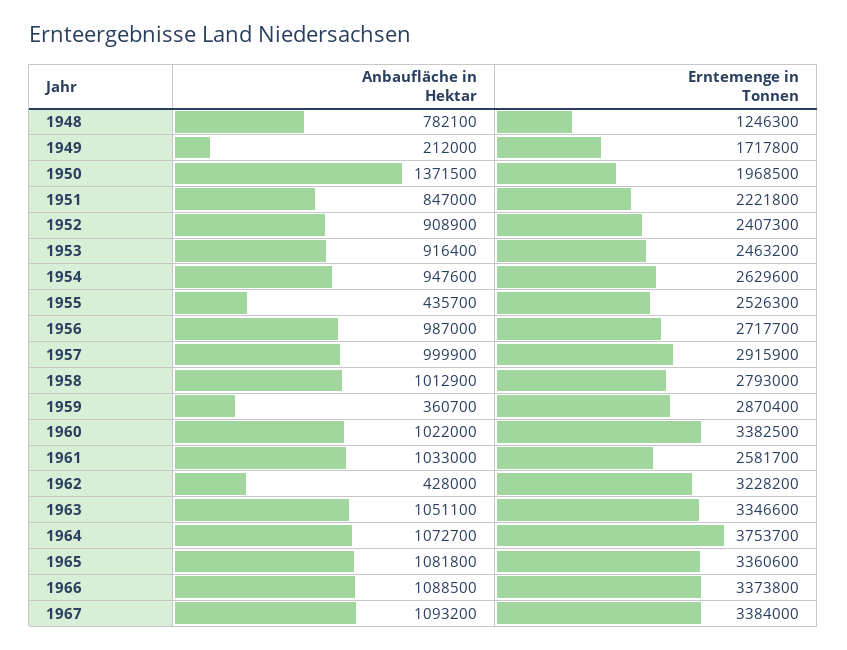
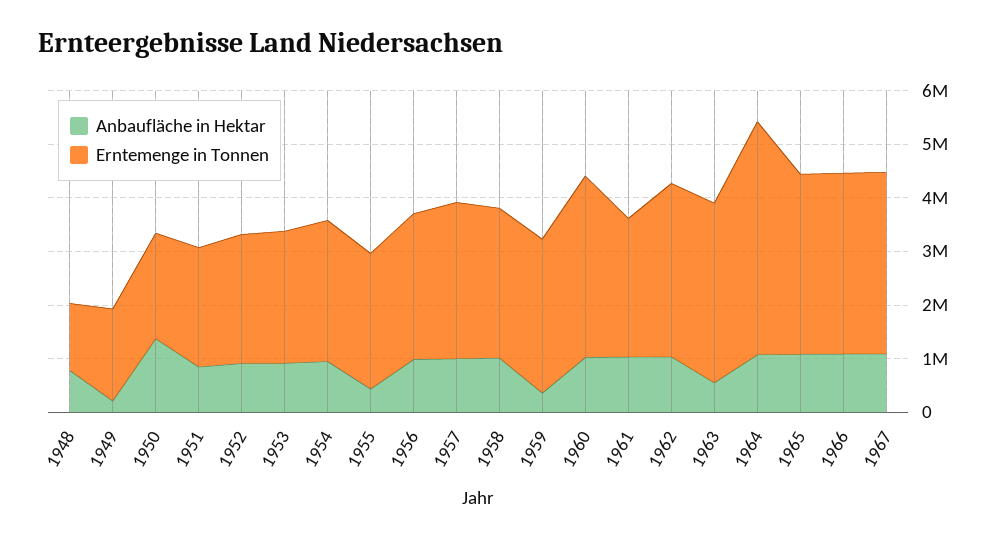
  {
    "Anbaufläche in Hektar": {
      "1948": 782100,
      "1949": 212000,
      "1950": 1371500,
      "1951": 847000,
      "1952": 908900,
      "1953": 916400,
      "1954": 947600,
      "1955": 435700,
      "1956": 987000,
      "1957": 999900,
      "1958": 1012900,
      "1959": 360700,
      "1960": 1022000,
      "1961": 1033000,
-     "1962": 428000,
+     "1962": 1000000,
-     "1963": 1051100,
+     "1963": 600000,
      "1964": 1072700,
      "1965": 1081800,
      "1966": 1088500,
      "1967": 1093200
    },
    "Erntemenge in Tonnen": {
      "1948": 1246300,
      "1949": 1717800,
      "1950": 1968500,
      "1951": 2221800,
      "1952": 2407300,
      "1953": 2463200,
      "1954": 2629600,
      "1955": 2526300,
      "1956": 2717700,
      "1957": 2915900,
      "1958": 2793000,
      "1959": 2870400,
      "1960": 3382500,
      "1961": 2581700,
      "1962": 3228200,
      "1963": 3346600,
-     "1964": 3753700,
+     "1964": 4400000,
      "1965": 3360600,
      "1966": 3373800,
      "1967": 3384000
    }
  }

